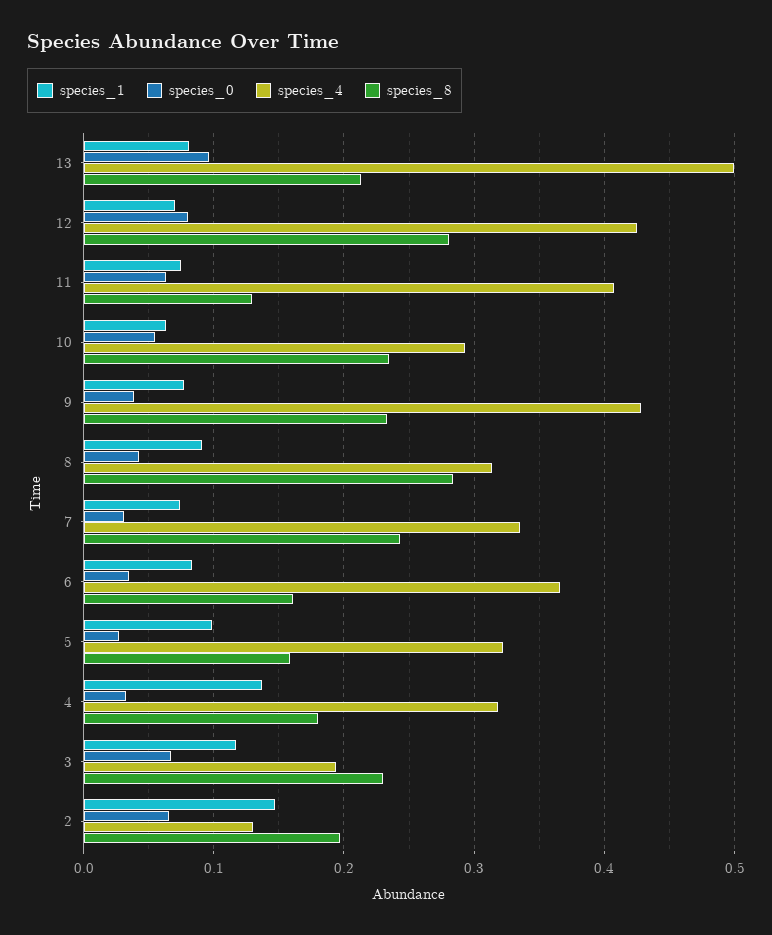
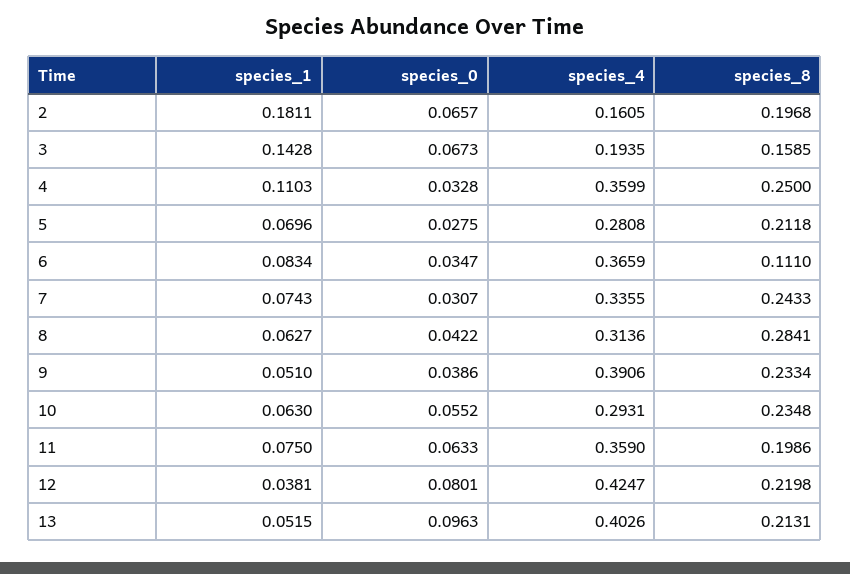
  {
    "species_1": {
-     "13": 0.08,
+     "13": 0.0515,
-     "12": 0.07,
+     "12": 0.0381,
      "11": 0.075,
      "10": 0.063,
-     "9": 0.08,
+     "9": 0.051,
-     "8": 0.09,
+     "8": 0.0627,
      "7": 0.0743,
      "6": 0.0834,
-     "5": 0.1,
+     "5": 0.0696,
-     "4": 0.14,
+     "4": 0.1103,
-     "3": 0.12,
+     "3": 0.1428,
-     "2": 0.15
+     "2": 0.1811
    },
    "species_0": {
      "13": 0.0963,
      "12": 0.0801,
      "11": 0.0633,
      "10": 0.0552,
      "9": 0.0386,
      "8": 0.0422,
      "7": 0.0307,
      "6": 0.0347,
      "5": 0.0275,
      "4": 0.0328,
      "3": 0.0673,
      "2": 0.0657
    },
    "species_4": {
-     "13": 0.5,
+     "13": 0.4026,
      "12": 0.4247,
-     "11": 0.41,
+     "11": 0.359,
      "10": 0.2931,
-     "9": 0.43,
+     "9": 0.3906,
      "8": 0.3136,
      "7": 0.3355,
      "6": 0.3659,
-     "5": 0.32,
+     "5": 0.2808,
-     "4": 0.32,
+     "4": 0.3599,
      "3": 0.1935,
-     "2": 0.13
+     "2": 0.1605
    },
    "species_8": {
      "13": 0.2131,
-     "12": 0.28,
+     "12": 0.2198,
-     "11": 0.13,
+     "11": 0.1986,
      "10": 0.2348,
      "9": 0.2334,
      "8": 0.2841,
      "7": 0.2433,
-     "6": 0.16,
+     "6": 0.111,
-     "5": 0.16,
+     "5": 0.2118,
-     "4": 0.18,
+     "4": 0.25,
-     "3": 0.23,
+     "3": 0.1585,
      "2": 0.1968
    }
  }

